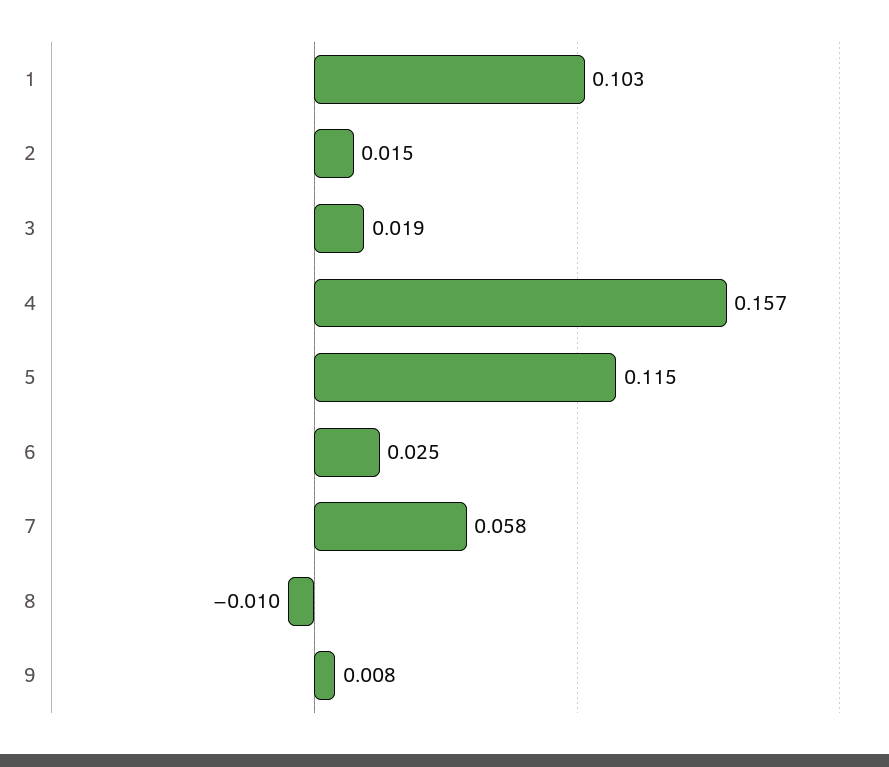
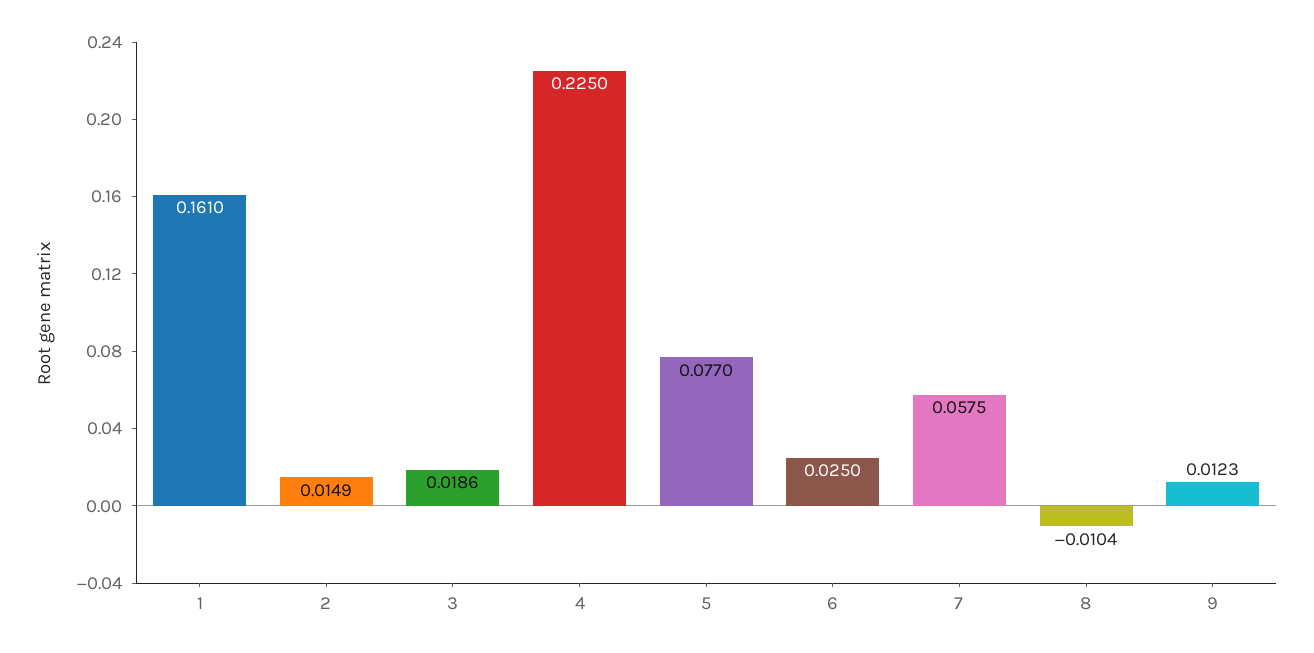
  {
-   "1": 0.103,
+   "1": 0.161,
    "2": 0.0149,
    "3": 0.0186,
-   "4": 0.157,
+   "4": 0.225,
-   "5": 0.115,
+   "5": 0.077,
    "6": 0.025,
    "7": 0.0575,
    "8": -0.0104,
-   "9": 0.008
+   "9": 0.0123
  }

